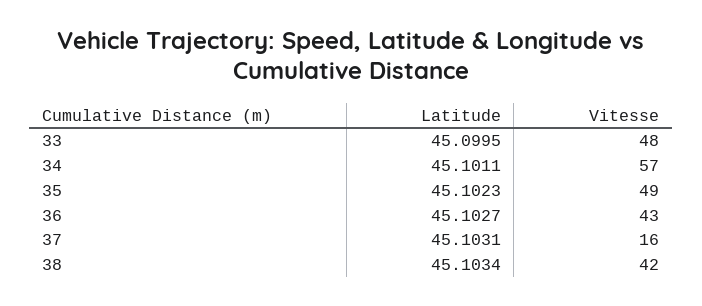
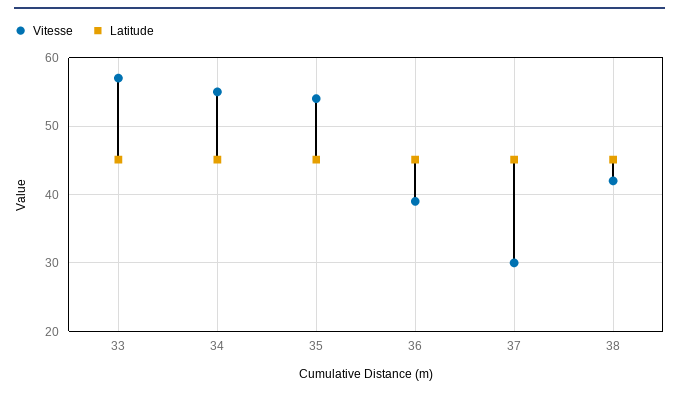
  {
    "Latitude": {
      "33": 45.0995,
      "34": 45.1011,
      "35": 45.1023,
      "36": 45.1027,
      "37": 45.1031,
      "38": 45.1034
    },
    "Vitesse": {
-     "33": 48,
+     "33": 57,
-     "34": 57,
+     "34": 55,
-     "35": 49,
+     "35": 54,
-     "36": 43,
+     "36": 39,
-     "37": 16,
+     "37": 30,
      "38": 42
    }
  }

